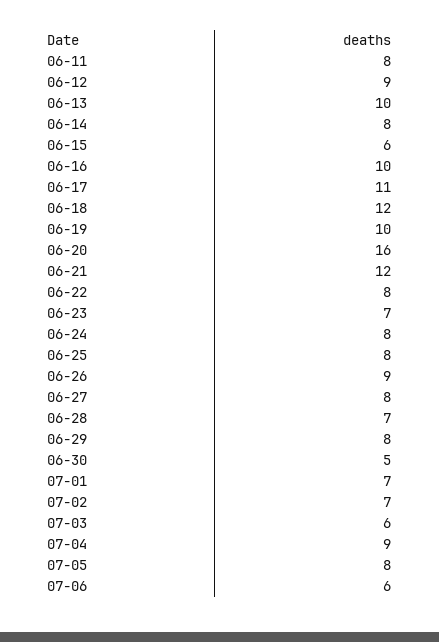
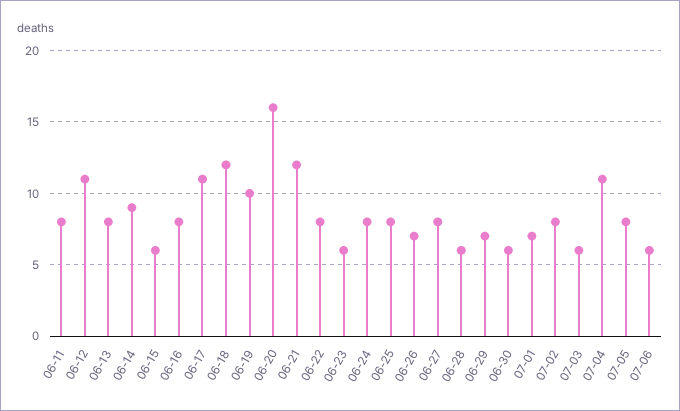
  {
    "06-11": 8,
-   "06-12": 9,
+   "06-12": 11,
-   "06-13": 10,
+   "06-13": 8,
-   "06-14": 8,
+   "06-14": 9,
    "06-15": 6,
-   "06-16": 10,
+   "06-16": 8,
    "06-17": 11,
    "06-18": 12,
    "06-19": 10,
    "06-20": 16,
    "06-21": 12,
    "06-22": 8,
-   "06-23": 7,
+   "06-23": 6,
    "06-24": 8,
    "06-25": 8,
-   "06-26": 9,
+   "06-26": 7,
    "06-27": 8,
-   "06-28": 7,
+   "06-28": 6,
-   "06-29": 8,
+   "06-29": 7,
-   "06-30": 5,
+   "06-30": 6,
    "07-01": 7,
-   "07-02": 7,
+   "07-02": 8,
    "07-03": 6,
-   "07-04": 9,
+   "07-04": 11,
    "07-05": 8,
    "07-06": 6
  }

